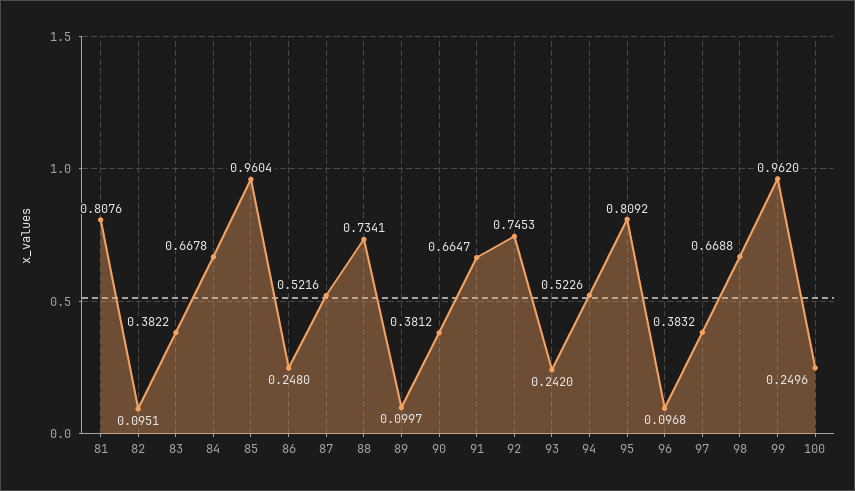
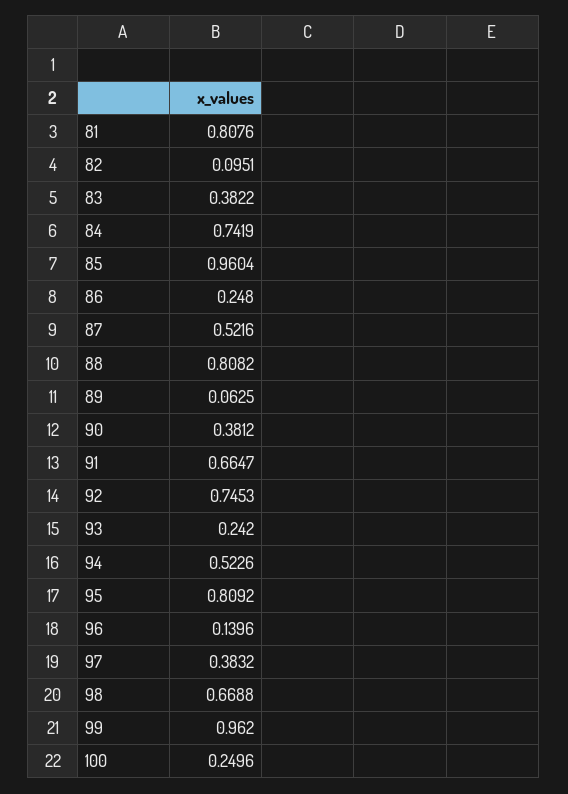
  {
    "81": 0.8076,
    "82": 0.0951,
    "83": 0.3822,
-   "84": 0.6678,
+   "84": 0.7419,
    "85": 0.9604,
    "86": 0.248,
    "87": 0.5216,
-   "88": 0.7341,
+   "88": 0.8082,
-   "89": 0.0997,
+   "89": 0.0625,
    "90": 0.3812,
    "91": 0.6647,
    "92": 0.7453,
    "93": 0.242,
    "94": 0.5226,
    "95": 0.8092,
-   "96": 0.0968,
+   "96": 0.1396,
    "97": 0.3832,
    "98": 0.6688,
    "99": 0.962,
    "100": 0.2496
  }

